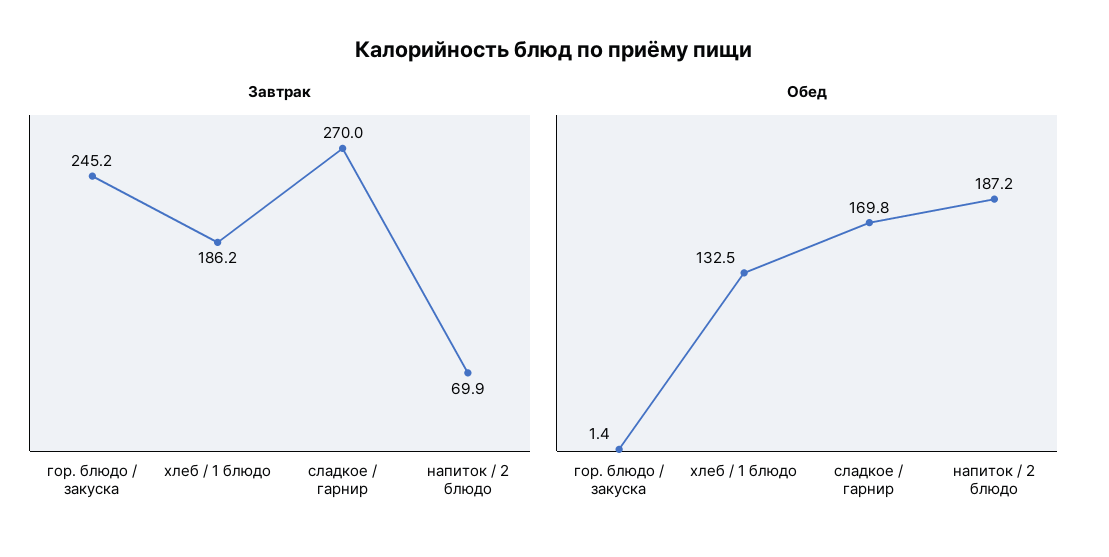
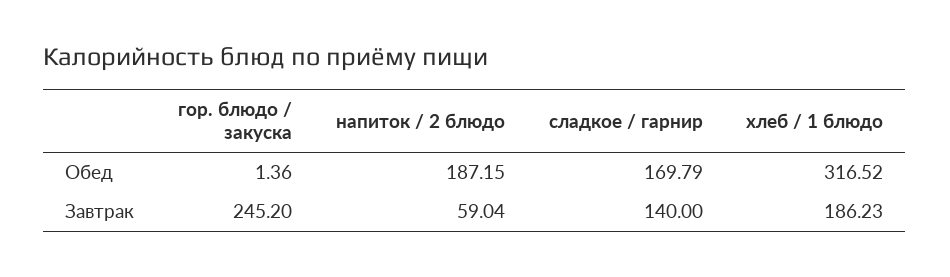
  {
    "Завтрак": {
      "гор. блюдо / закуска": 245.2,
      "хлеб / 1 блюдо": 186.23,
-     "сладкое / гарнир": 270,
+     "сладкое / гарнир": 140,
-     "напиток / 2 блюдо": 69.9
+     "напиток / 2 блюдо": 59.04
    },
    "Обед": {
      "гор. блюдо / закуска": 1.36,
-     "хлеб / 1 блюдо": 132.5,
+     "хлеб / 1 блюдо": 316.52,
      "сладкое / гарнир": 169.79,
      "напиток / 2 блюдо": 187.15
    }
  }

